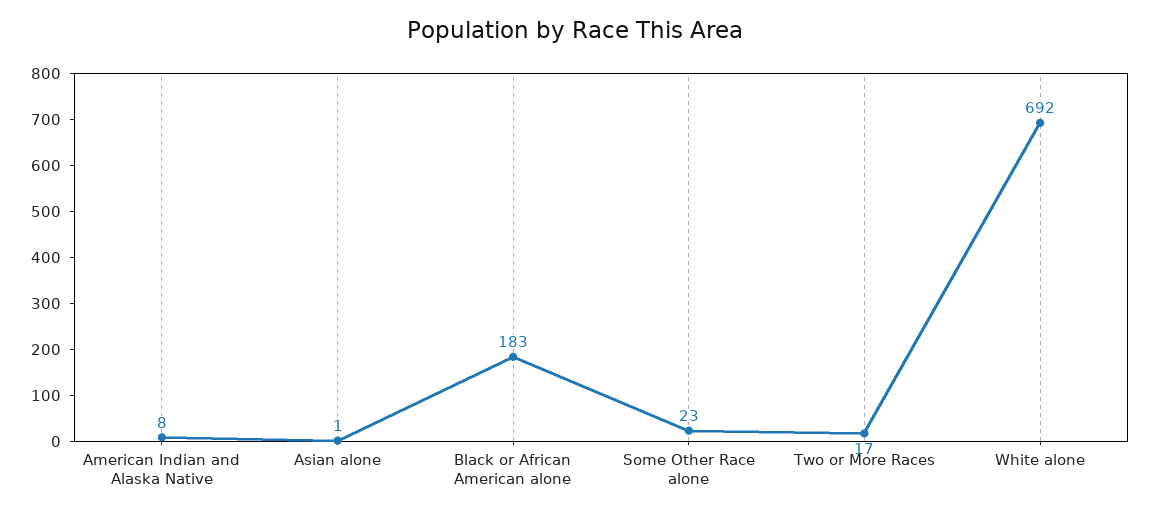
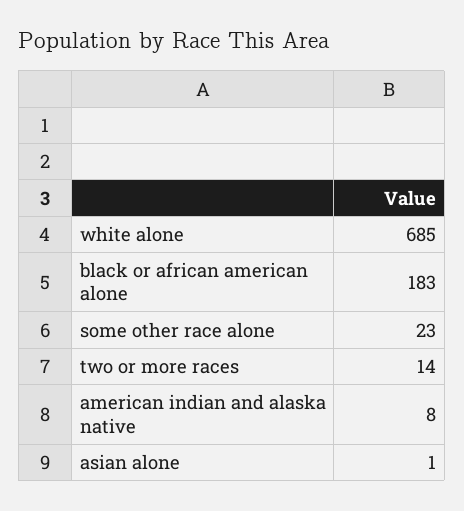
  {
    "American Indian and Alaska Native": 8,
    "Asian alone": 1,
    "Black or African American alone": 183,
    "Some Other Race alone": 23,
-   "Two or More Races": 17,
+   "Two or More Races": 14,
-   "White alone": 692
+   "White alone": 685
  }

